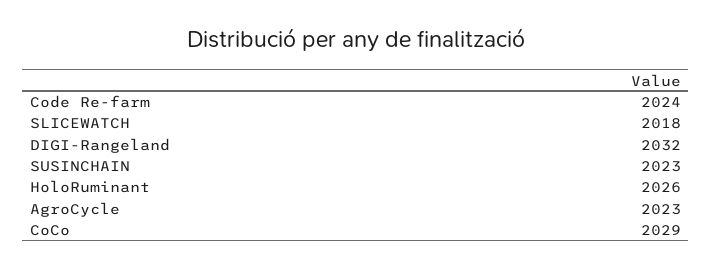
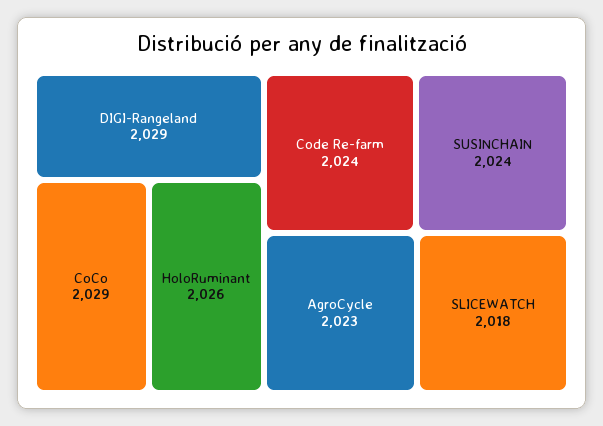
  {
    "Code Re-farm": 2024,
    "SLICEWATCH": 2018,
-   "DIGI-Rangeland": 2032,
+   "DIGI-Rangeland": 2029,
-   "SUSINCHAIN": 2023,
+   "SUSINCHAIN": 2024,
    "HoloRuminant": 2026,
    "AgroCycle": 2023,
    "CoCo": 2029
  }

